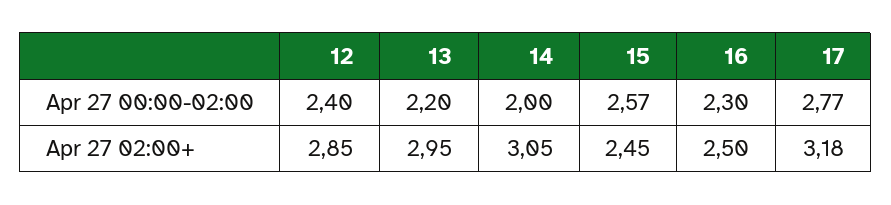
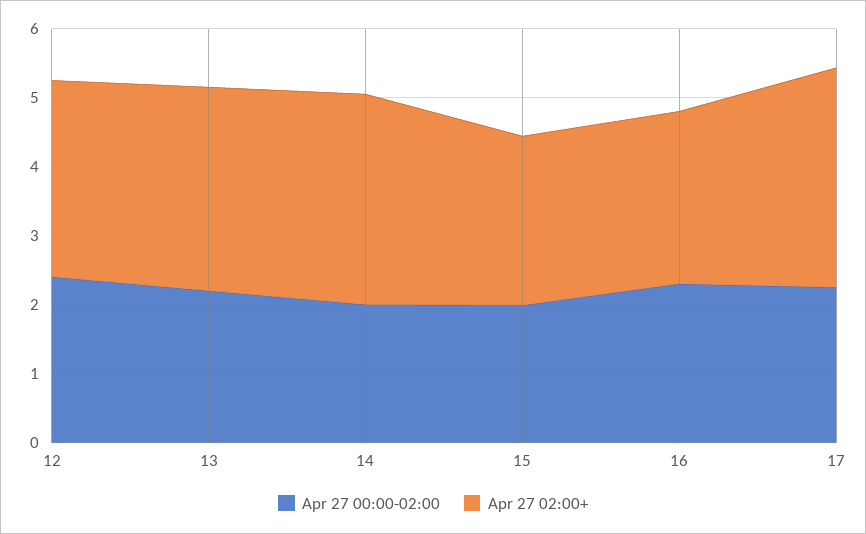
  {
    "Apr 27 00:00-02:00": {
      "12": 2.4,
      "13": 2.2,
      "14": 2,
-     "15": 2.57,
+     "15": 2,
      "16": 2.3,
-     "17": 2.77
+     "17": 2.2
    },
    "Apr 27 02:00+": {
      "12": 2.85,
      "13": 2.95,
      "14": 3.05,
      "15": 2.45,
      "16": 2.5,
      "17": 3.18
    }
  }

